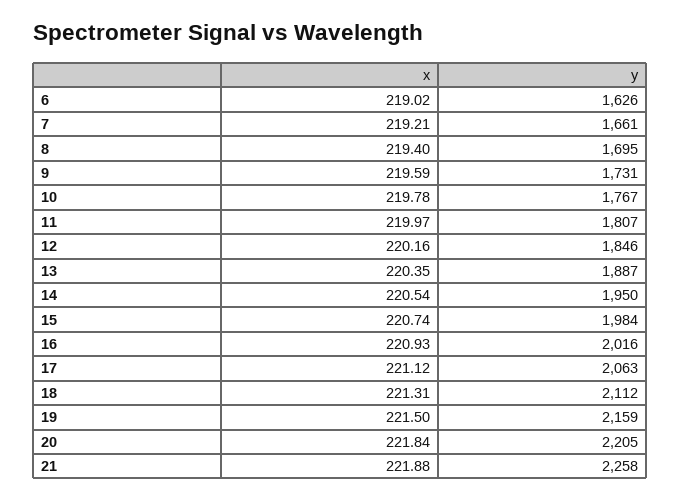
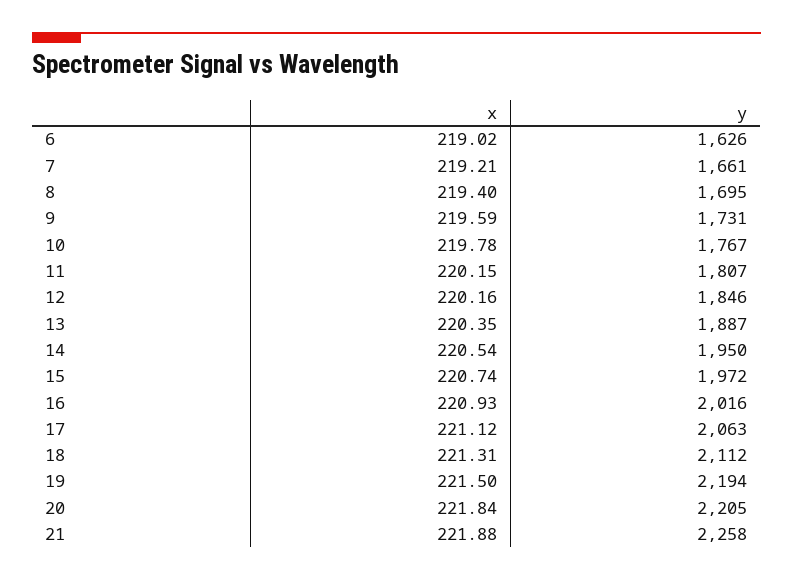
  {
    "x": {
      "6": 219.02,
      "7": 219.21,
      "8": 219.4,
      "9": 219.59,
      "10": 219.78,
-     "11": 219.97,
+     "11": 220.15,
      "12": 220.16,
      "13": 220.35,
      "14": 220.54,
      "15": 220.74,
      "16": 220.93,
      "17": 221.12,
      "18": 221.31,
      "19": 221.5,
      "20": 221.84,
      "21": 221.88
    },
    "y": {
      "6": 1626,
      "7": 1661,
      "8": 1695,
      "9": 1731,
      "10": 1767,
      "11": 1807,
      "12": 1846,
      "13": 1887,
      "14": 1950,
-     "15": 1984,
+     "15": 1972,
      "16": 2016,
      "17": 2063,
      "18": 2112,
-     "19": 2159,
+     "19": 2194,
      "20": 2205,
      "21": 2258
    }
  }

